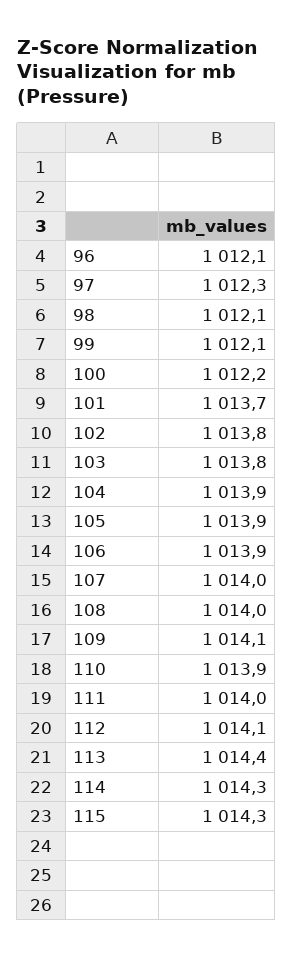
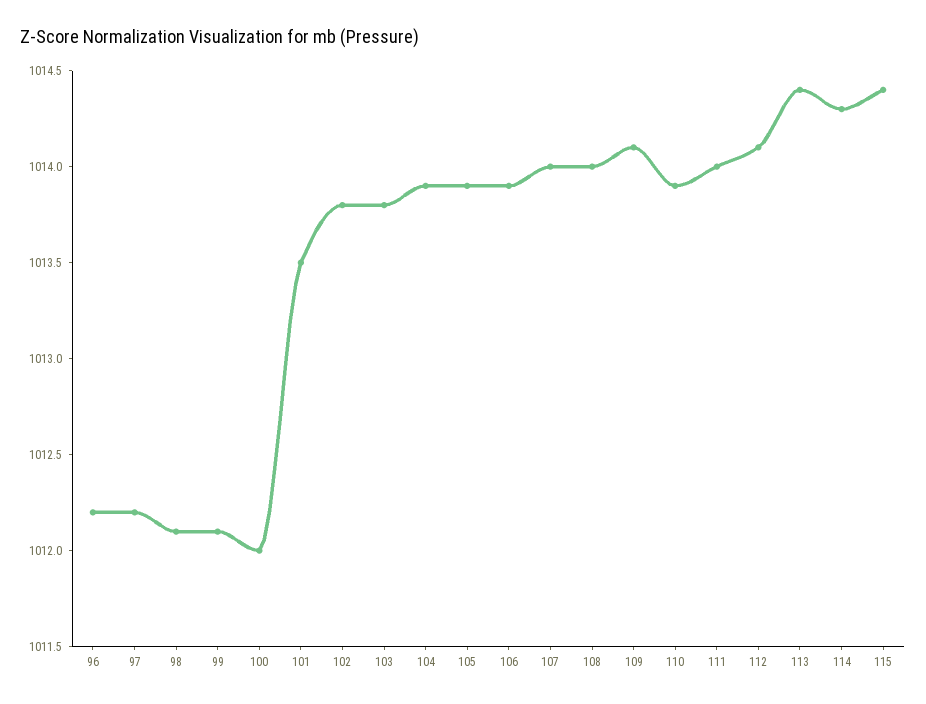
  {
-   "96": 1012.1,
+   "96": 1012.2,
-   "97": 1012.3,
+   "97": 1012.2,
    "98": 1012.1,
    "99": 1012.1,
-   "100": 1012.2,
+   "100": 1012,
-   "101": 1013.7,
+   "101": 1013.5,
    "102": 1013.8,
    "103": 1013.8,
    "104": 1013.9,
    "105": 1013.9,
    "106": 1013.9,
    "107": 1014,
    "108": 1014,
    "109": 1014.1,
    "110": 1013.9,
    "111": 1014,
    "112": 1014.1,
    "113": 1014.4,
    "114": 1014.3,
-   "115": 1014.3
+   "115": 1014.4
  }

